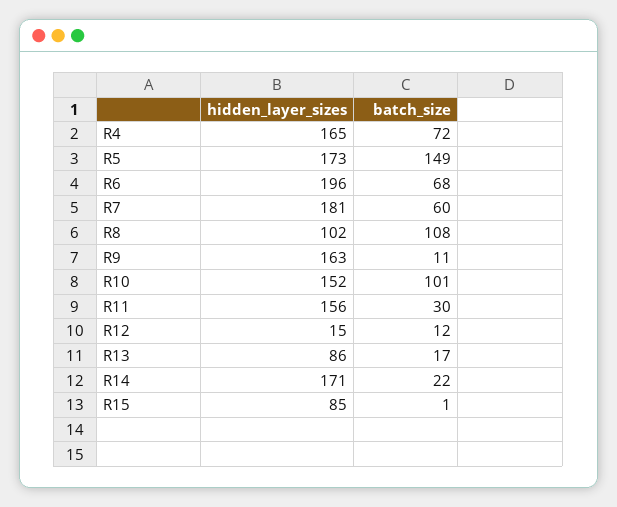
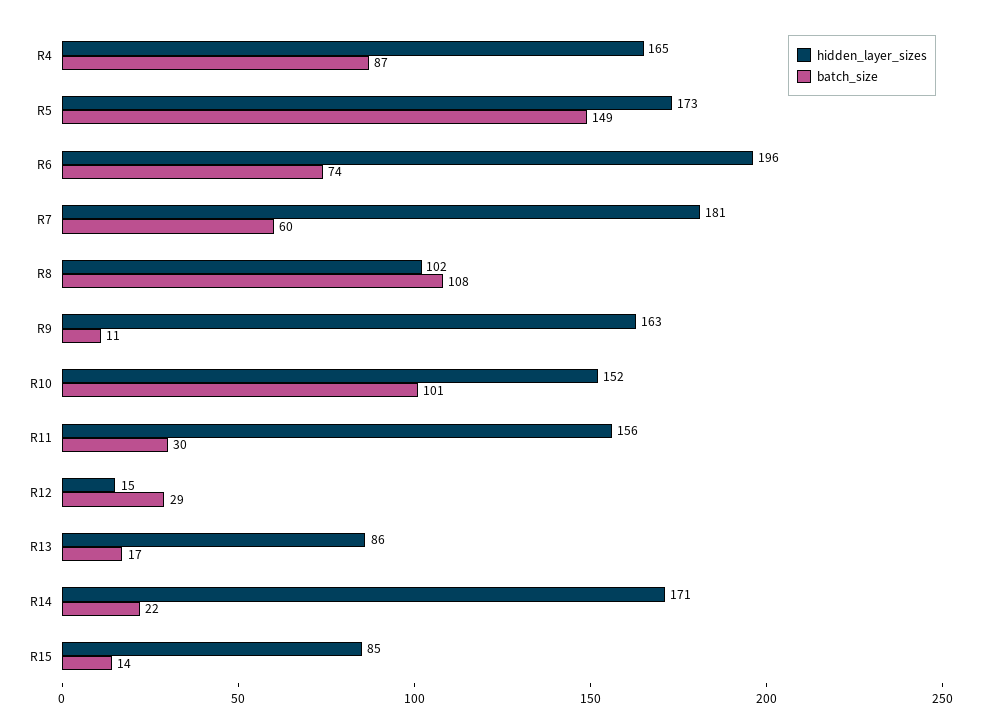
  {
    "hidden_layer_sizes": {
      "R4": 165,
      "R5": 173,
      "R6": 196,
      "R7": 181,
      "R8": 102,
      "R9": 163,
      "R10": 152,
      "R11": 156,
      "R12": 15,
      "R13": 86,
      "R14": 171,
      "R15": 85
    },
    "batch_size": {
-     "R4": 72,
+     "R4": 87,
      "R5": 149,
-     "R6": 68,
+     "R6": 74,
      "R7": 60,
      "R8": 108,
      "R9": 11,
      "R10": 101,
      "R11": 30,
-     "R12": 12,
+     "R12": 29,
      "R13": 17,
      "R14": 22,
-     "R15": 1
+     "R15": 14
    }
  }

